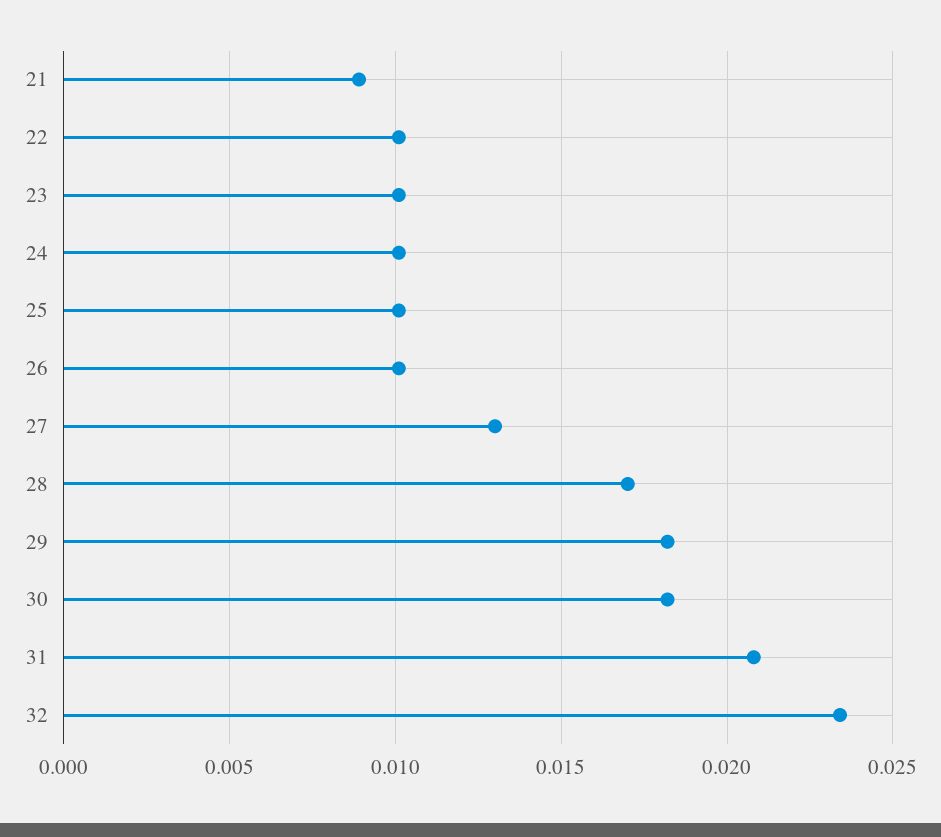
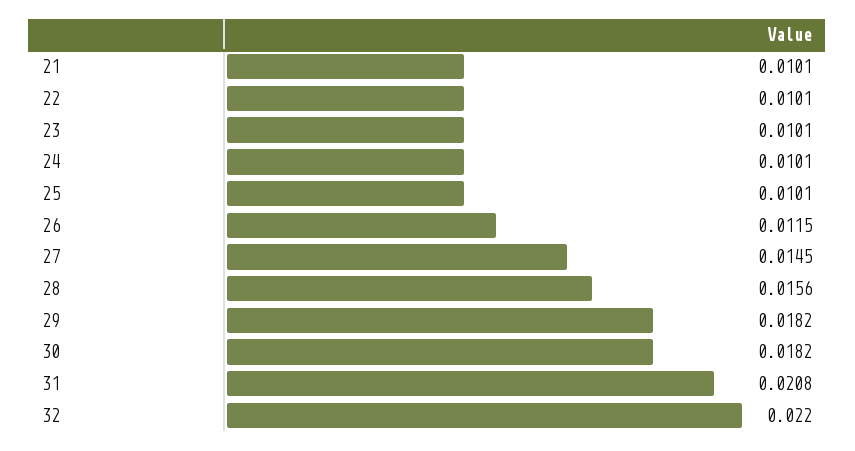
  {
-   "21": 0.009,
+   "21": 0.0101,
    "22": 0.0101,
    "23": 0.0101,
    "24": 0.0101,
    "25": 0.0101,
-   "26": 0.01,
+   "26": 0.0115,
-   "27": 0.013,
+   "27": 0.0145,
-   "28": 0.017,
+   "28": 0.0156,
    "29": 0.0182,
    "30": 0.0182,
    "31": 0.0208,
-   "32": 0.0235
+   "32": 0.022
  }

